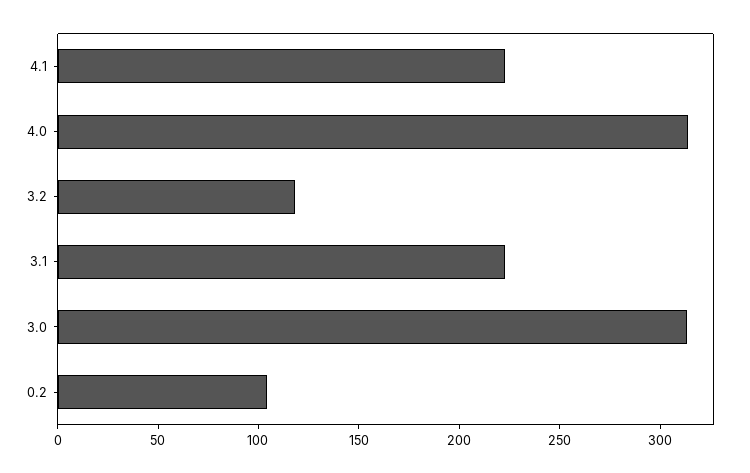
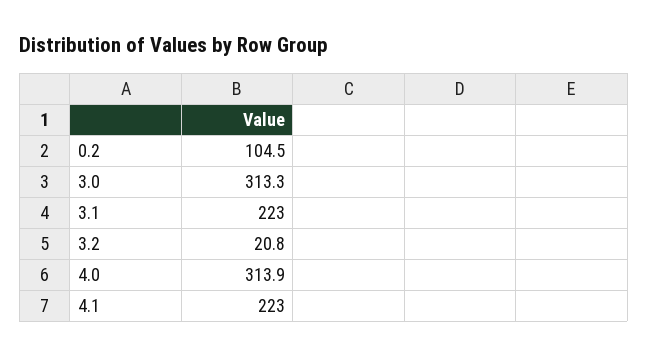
  {
    "4.1": 223,
    "4.0": 313.9,
-   "3.2": 120,
+   "3.2": 20.8,
    "3.1": 223,
    "3.0": 313.3,
    "0.2": 104.5
  }

